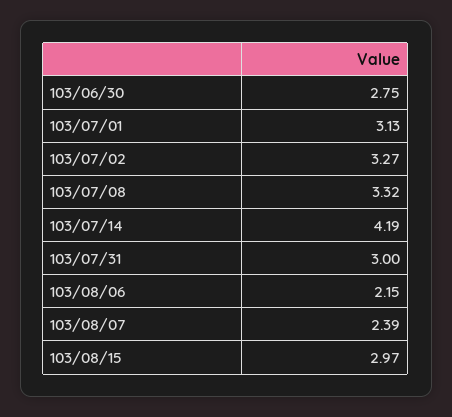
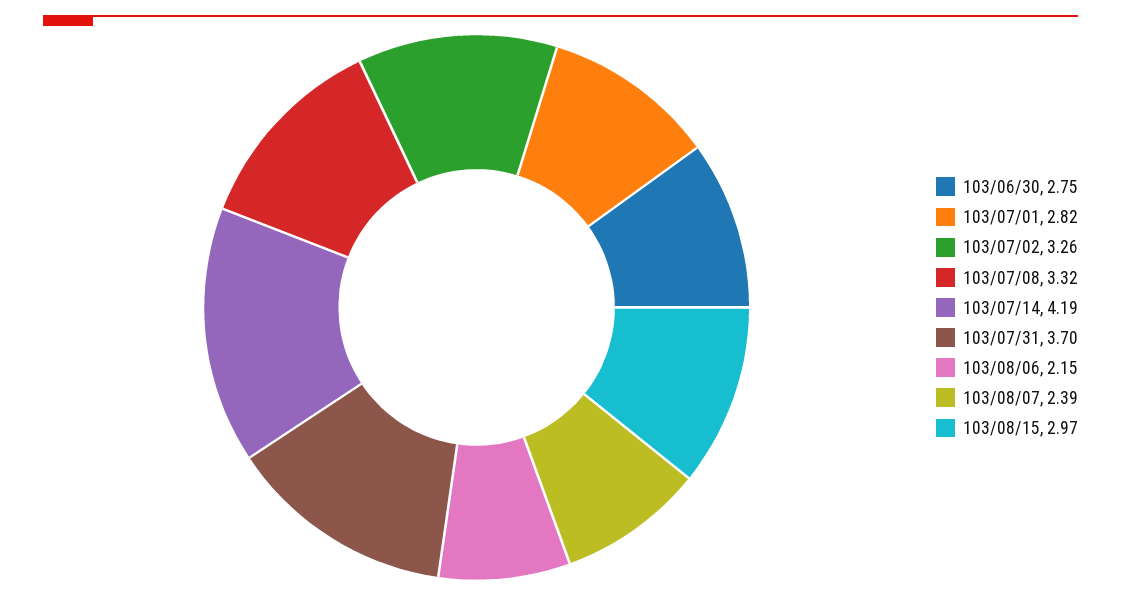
  {
    "103/06/30": 2.75,
-   "103/07/01": 3.13,
+   "103/07/01": 2.82,
-   "103/07/02": 3.27,
+   "103/07/02": 3.26,
    "103/07/08": 3.32,
    "103/07/14": 4.19,
-   "103/07/31": 3,
+   "103/07/31": 3.7,
    "103/08/06": 2.15,
    "103/08/07": 2.39,
    "103/08/15": 2.97
  }

